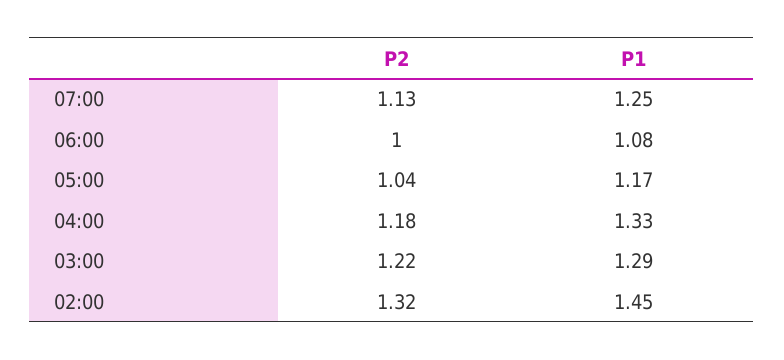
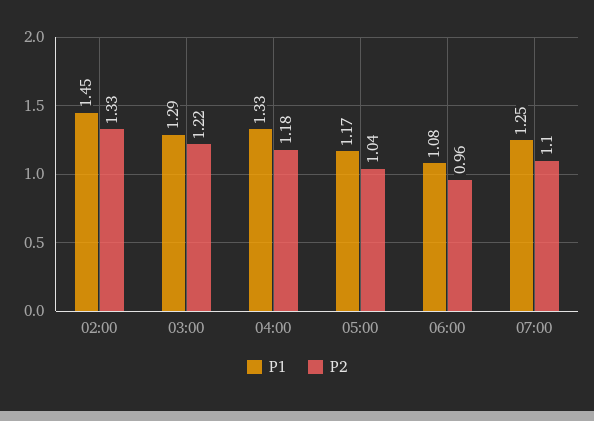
  {
    "P2": {
-     "07:00": 1.13,
+     "07:00": 1.1,
-     "06:00": 1,
+     "06:00": 0.96,
      "05:00": 1.04,
      "04:00": 1.18,
      "03:00": 1.22,
-     "02:00": 1.32
+     "02:00": 1.33
    },
    "P1": {
      "07:00": 1.25,
      "06:00": 1.08,
      "05:00": 1.17,
      "04:00": 1.33,
      "03:00": 1.29,
      "02:00": 1.45
    }
  }

